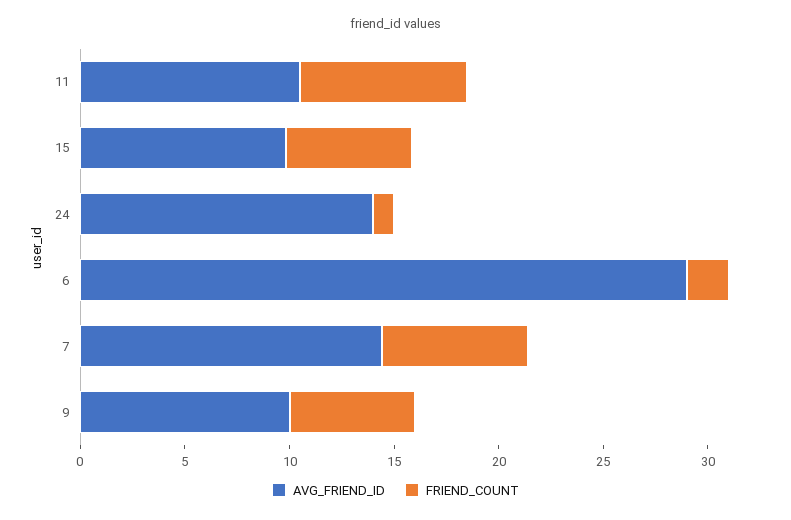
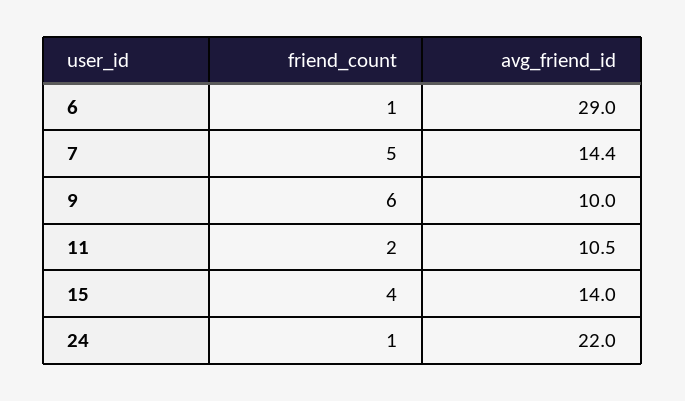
  {
    "AVG_FRIEND_ID": {
      "11": 10.5,
-     "15": 10,
+     "15": 14,
-     "24": 14,
+     "24": 22,
      "6": 29,
      "7": 14.4,
      "9": 10
    },
    "FRIEND_COUNT": {
-     "11": 8,
+     "11": 2,
-     "15": 6,
+     "15": 4,
      "24": 1,
-     "6": 2,
+     "6": 1,
-     "7": 7,
+     "7": 5,
      "9": 6
    }
  }

